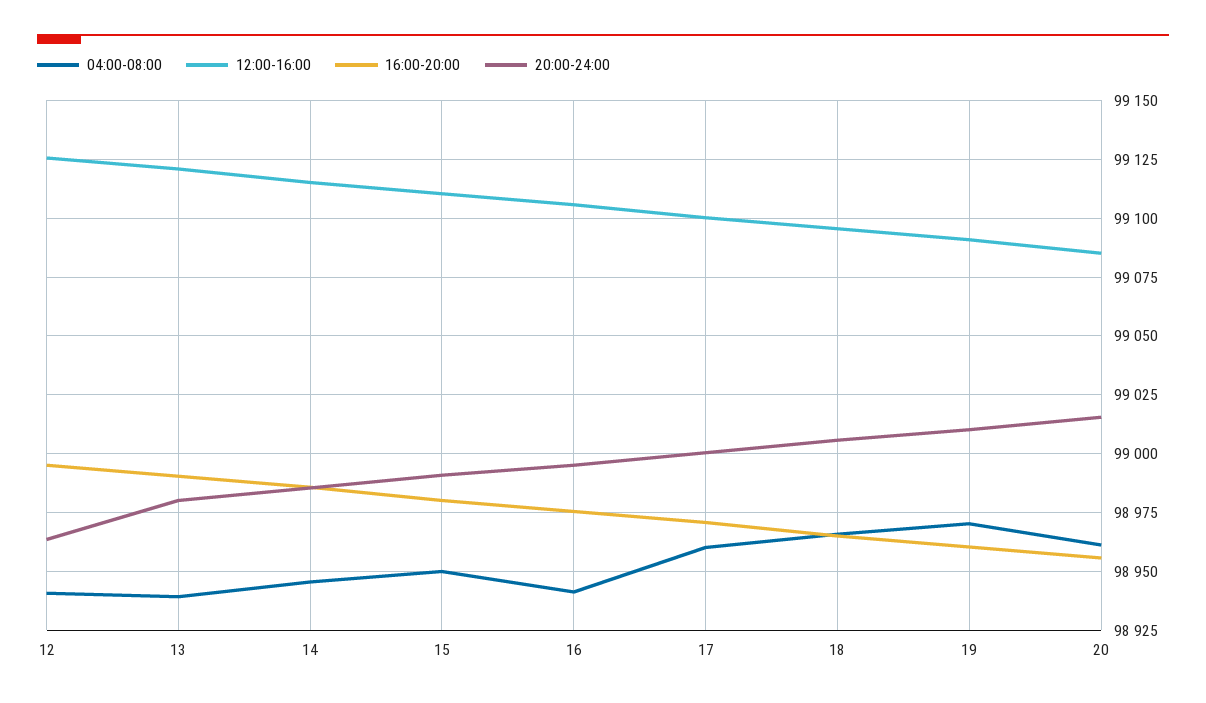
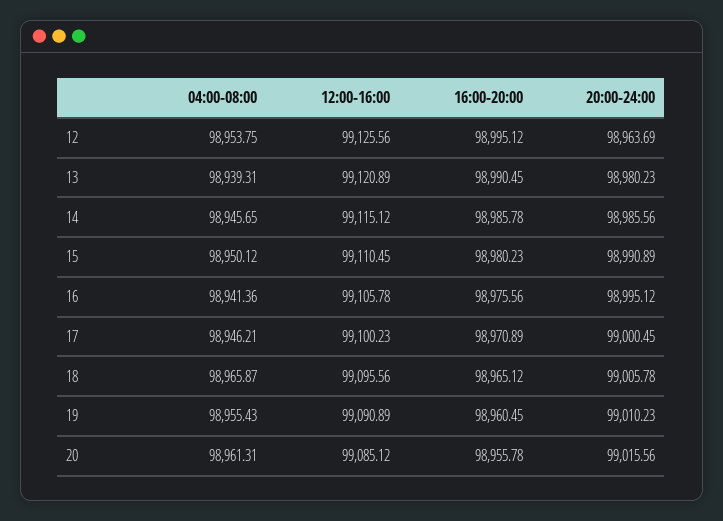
  {
    "04:00-08:00": {
-     "12": 98940,
+     "12": 98953.75,
      "13": 98939.31,
      "14": 98945.65,
      "15": 98950.12,
      "16": 98941.36,
-     "17": 98960,
+     "17": 98946.21,
      "18": 98965.87,
-     "19": 98970,
+     "19": 98955.43,
      "20": 98961.31
    },
    "12:00-16:00": {
      "12": 99125.56,
      "13": 99120.89,
      "14": 99115.12,
      "15": 99110.45,
      "16": 99105.78,
      "17": 99100.23,
      "18": 99095.56,
      "19": 99090.89,
      "20": 99085.12
    },
    "16:00-20:00": {
      "12": 98995.12,
      "13": 98990.45,
      "14": 98985.78,
      "15": 98980.23,
      "16": 98975.56,
      "17": 98970.89,
      "18": 98965.12,
      "19": 98960.45,
      "20": 98955.78
    },
    "20:00-24:00": {
      "12": 98963.69,
      "13": 98980.23,
      "14": 98985.56,
      "15": 98990.89,
      "16": 98995.12,
      "17": 99000.45,
      "18": 99005.78,
      "19": 99010.23,
      "20": 99015.56
    }
  }

